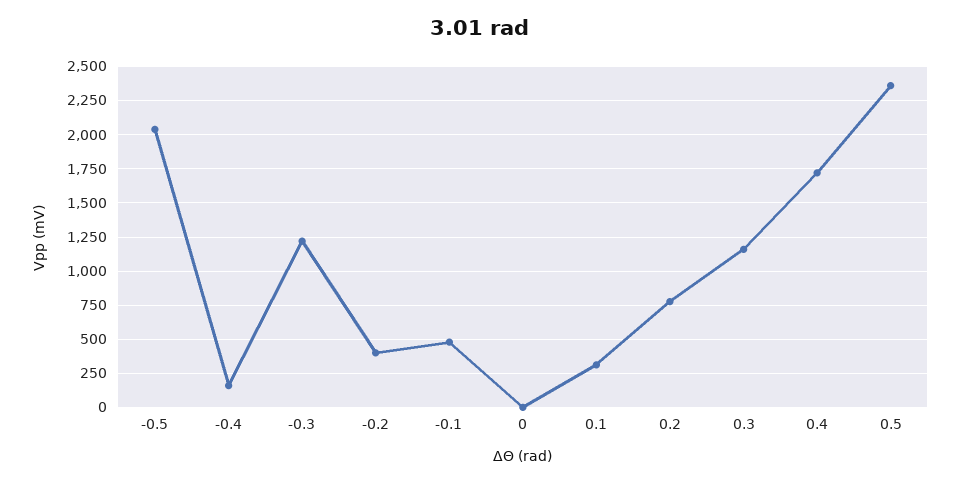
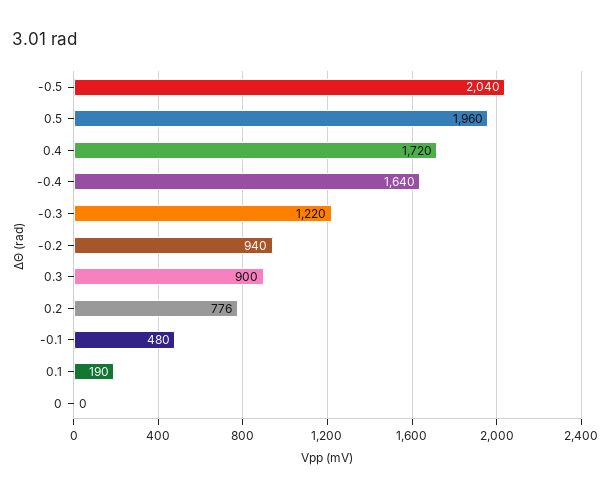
  {
    "-0.5": 2040,
-   "-0.4": 150,
+   "-0.4": 1640,
    "-0.3": 1220,
-   "-0.2": 400,
+   "-0.2": 940,
    "-0.1": 480,
    "0": 0,
-   "0.1": 300,
+   "0.1": 190,
    "0.2": 776,
-   "0.3": 1150,
+   "0.3": 900,
    "0.4": 1720,
-   "0.5": 2350
+   "0.5": 1960
  }

